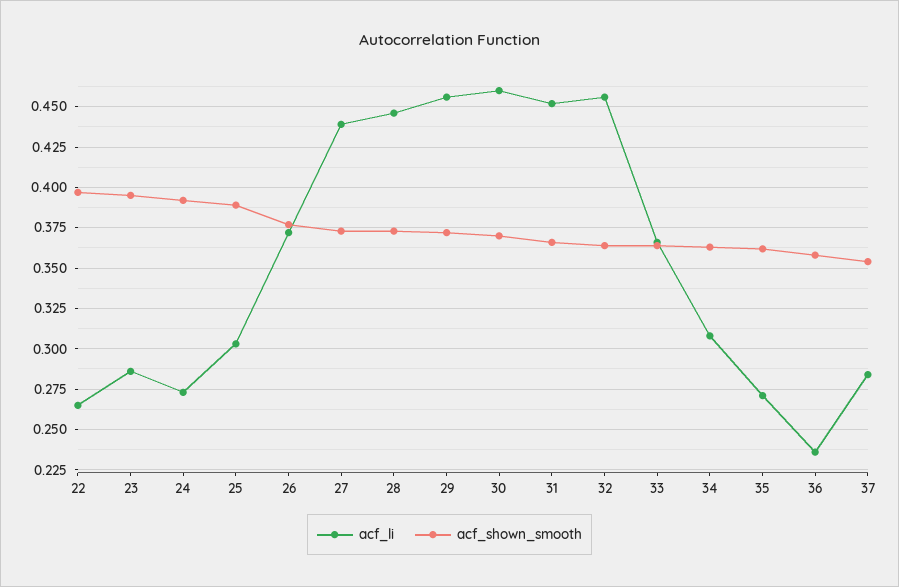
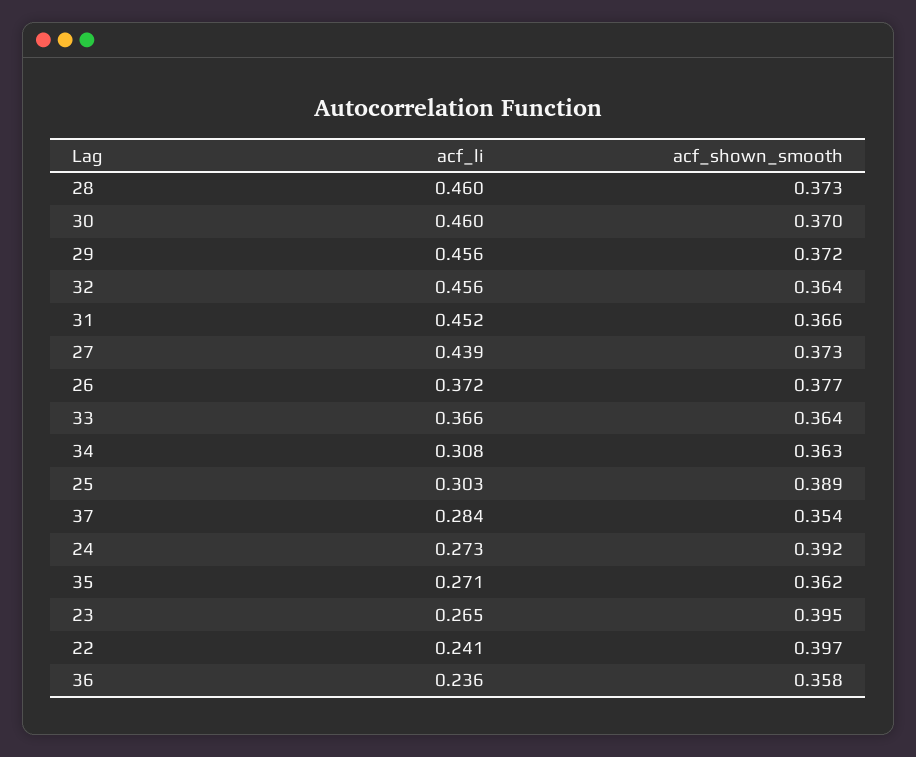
  {
    "acf_li": {
-     "22": 0.265,
+     "22": 0.241,
-     "23": 0.285,
+     "23": 0.265,
      "24": 0.273,
      "25": 0.303,
      "26": 0.372,
      "27": 0.439,
-     "28": 0.445,
+     "28": 0.46,
      "29": 0.456,
      "30": 0.46,
      "31": 0.452,
      "32": 0.456,
      "33": 0.366,
      "34": 0.308,
      "35": 0.271,
      "36": 0.236,
      "37": 0.284
    },
    "acf_shown_smooth": {
      "22": 0.397,
      "23": 0.395,
      "24": 0.392,
      "25": 0.389,
      "26": 0.377,
      "27": 0.373,
      "28": 0.373,
      "29": 0.372,
      "30": 0.37,
      "31": 0.366,
      "32": 0.364,
      "33": 0.364,
      "34": 0.363,
      "35": 0.362,
      "36": 0.358,
      "37": 0.354
    }
  }

